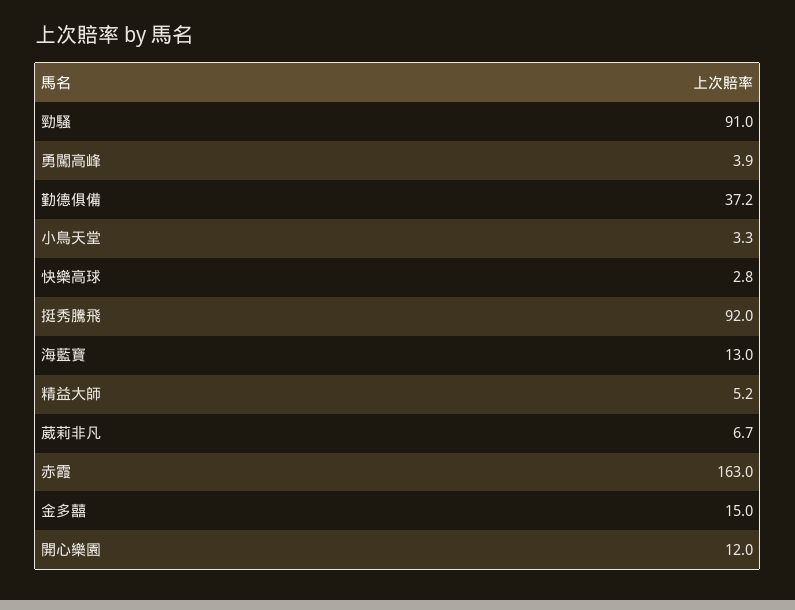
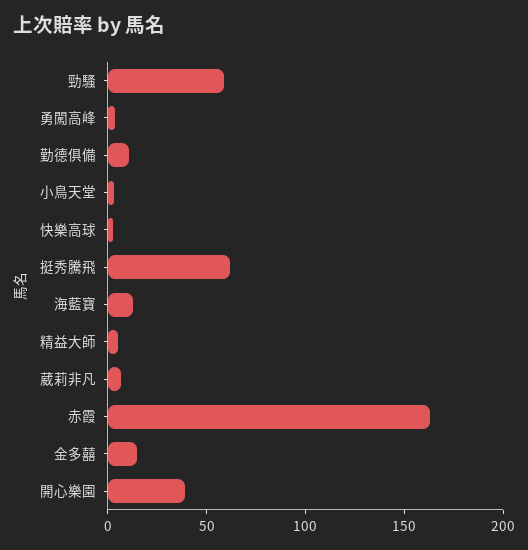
  {
-   "勁騷": 91,
+   "勁騷": 60,
    "勇闖高峰": 3.9,
-   "勤德俱備": 37.2,
+   "勤德俱備": 10,
    "小鳥天堂": 3.3,
    "快樂高球": 2.8,
-   "挺秀騰飛": 92,
+   "挺秀騰飛": 60,
    "海藍寶": 13,
    "精益大師": 5.2,
    "葳莉非凡": 6.7,
    "赤霞": 163,
    "金多囍": 15,
-   "開心樂園": 12
+   "開心樂園": 40
  }

